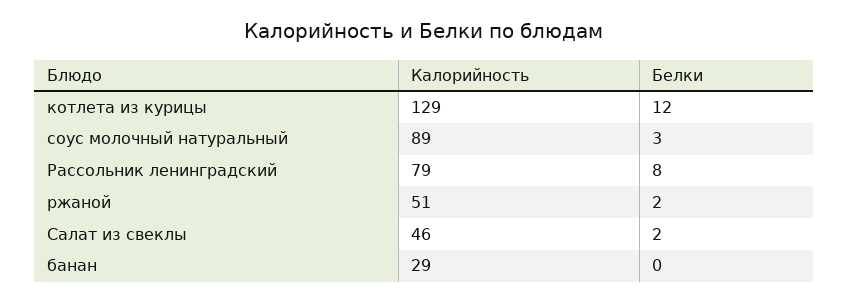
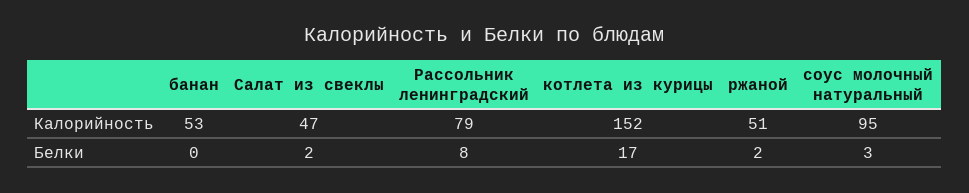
  {
    "Калорийность": {
-     "котлета из курицы": 129,
+     "котлета из курицы": 152,
-     "соус молочный натуральный": 89,
+     "соус молочный натуральный": 95,
      "Рассольник ленинградский": 79,
      "ржаной": 51,
-     "Салат из свеклы": 46,
+     "Салат из свеклы": 47,
-     "банан": 29
+     "банан": 53
    },
    "Белки": {
-     "котлета из курицы": 12,
+     "котлета из курицы": 17,
      "соус молочный натуральный": 3,
      "Рассольник ленинградский": 8,
      "ржаной": 2,
      "Салат из свеклы": 2,
      "банан": 0
    }
  }

